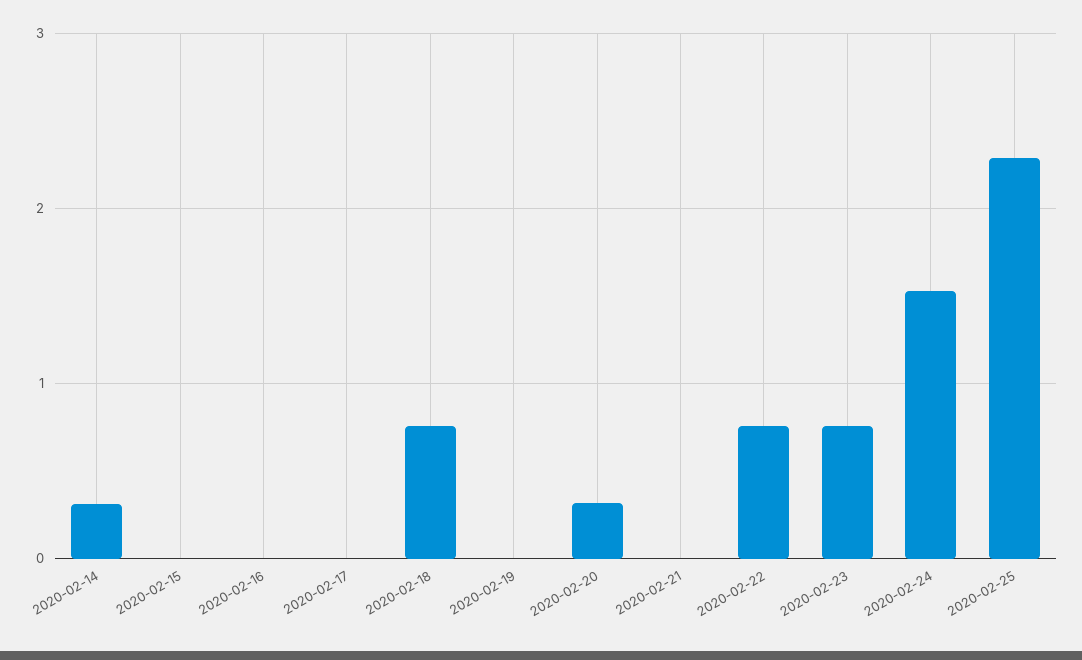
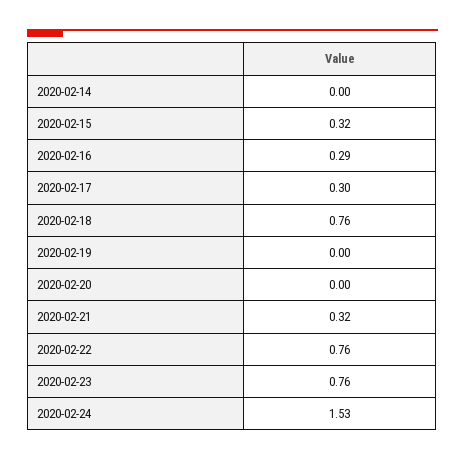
  {
-   "2020-02-14": 0.3,
+   "2020-02-14": 0,
-   "2020-02-15": 0,
+   "2020-02-15": 0.32,
-   "2020-02-16": 0,
+   "2020-02-16": 0.29,
-   "2020-02-17": 0,
+   "2020-02-17": 0.3,
    "2020-02-18": 0.76,
    "2020-02-19": 0,
-   "2020-02-20": 0.3,
+   "2020-02-20": 0,
-   "2020-02-21": 0,
+   "2020-02-21": 0.32,
    "2020-02-22": 0.76,
    "2020-02-23": 0.76,
-   "2020-02-24": 1.53,
+   "2020-02-24": 1.53
-   "2020-02-25": 2.3
  }

